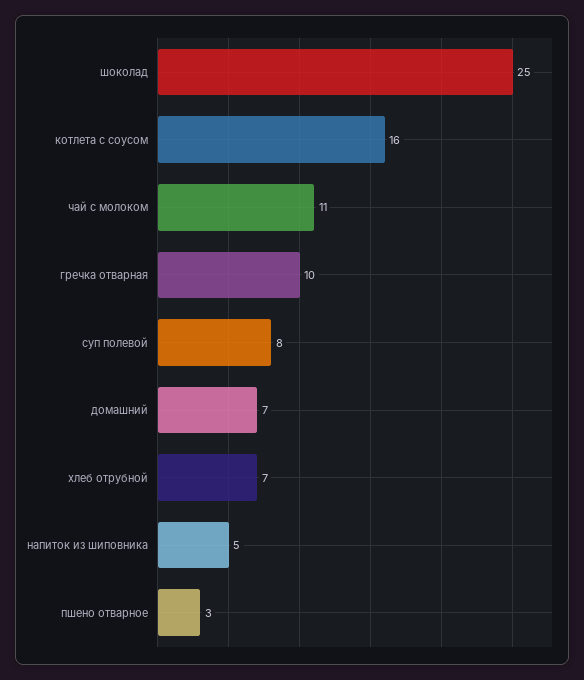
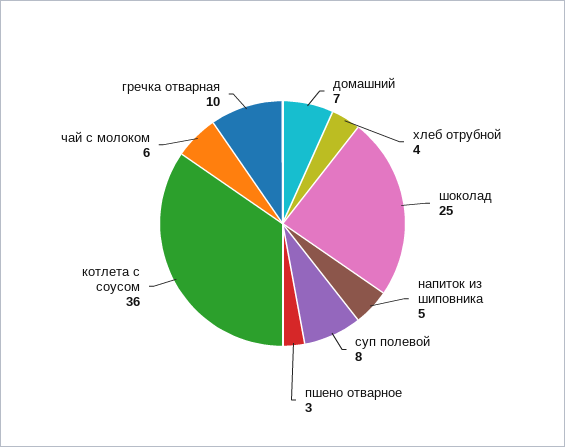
  {
    "шоколад": 25,
-   "котлета с соусом": 16,
+   "котлета с соусом": 36,
-   "чай с молоком": 11,
+   "чай с молоком": 6,
    "гречка отварная": 10,
    "суп полевой": 8,
    "домашний": 7,
-   "хлеб отрубной": 7,
+   "хлеб отрубной": 4,
    "напиток из шиповника": 5,
    "пшено отварное": 3
  }

